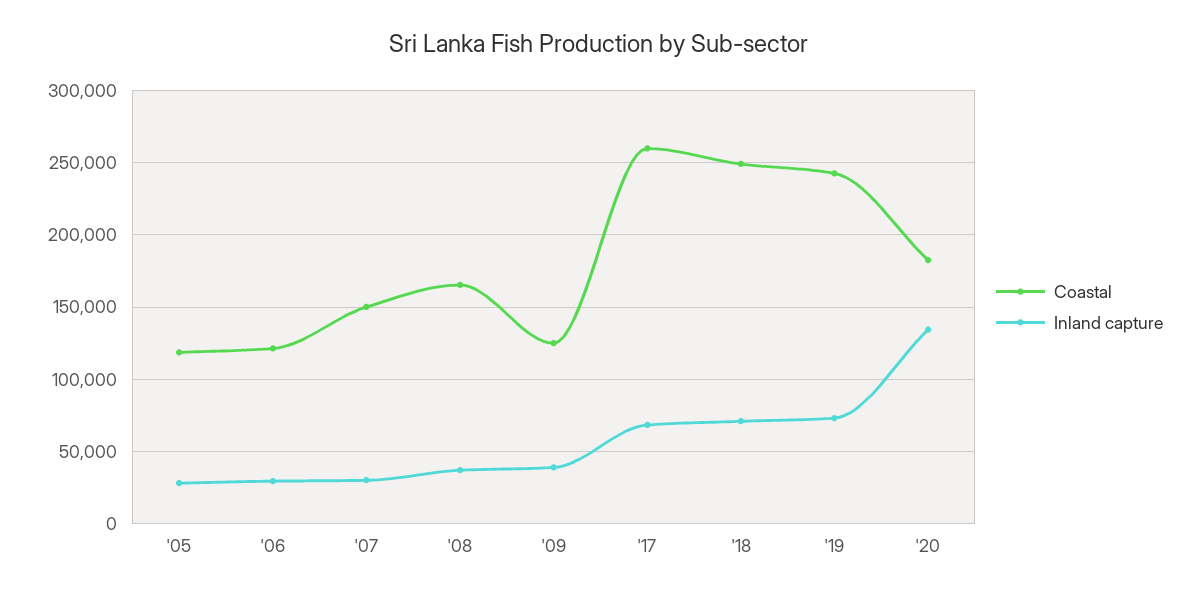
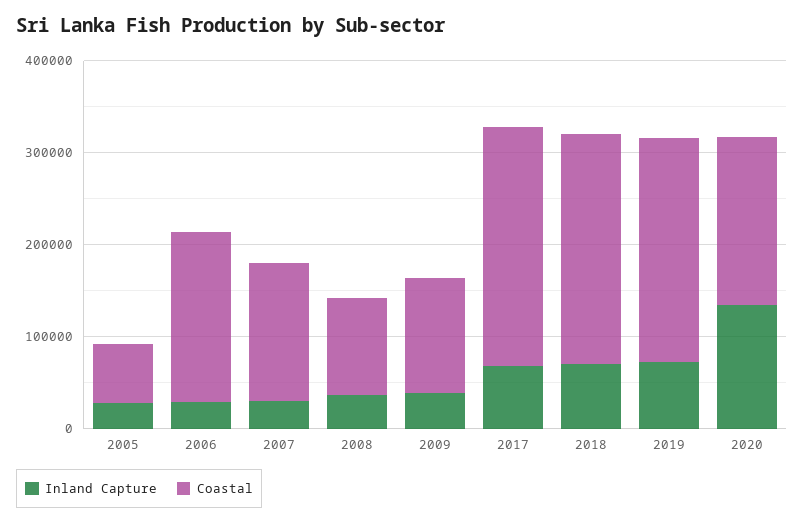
  {
    "Coastal": {
-     "'05": 120000,
+     "'05": 60000,
-     "'06": 120000,
+     "'06": 180000,
      "'07": 150000,
-     "'08": 165000,
+     "'08": 100000,
      "'09": 125000,
      "'17": 260000,
      "'18": 250000,
      "'19": 245000,
      "'20": 185000
    },
    "Inland capture": {
      "'05": 30000,
      "'06": 30000,
      "'07": 30000,
      "'08": 35000,
      "'09": 40000,
      "'17": 70000,
      "'18": 70000,
      "'19": 75000,
      "'20": 135000
    }
  }

